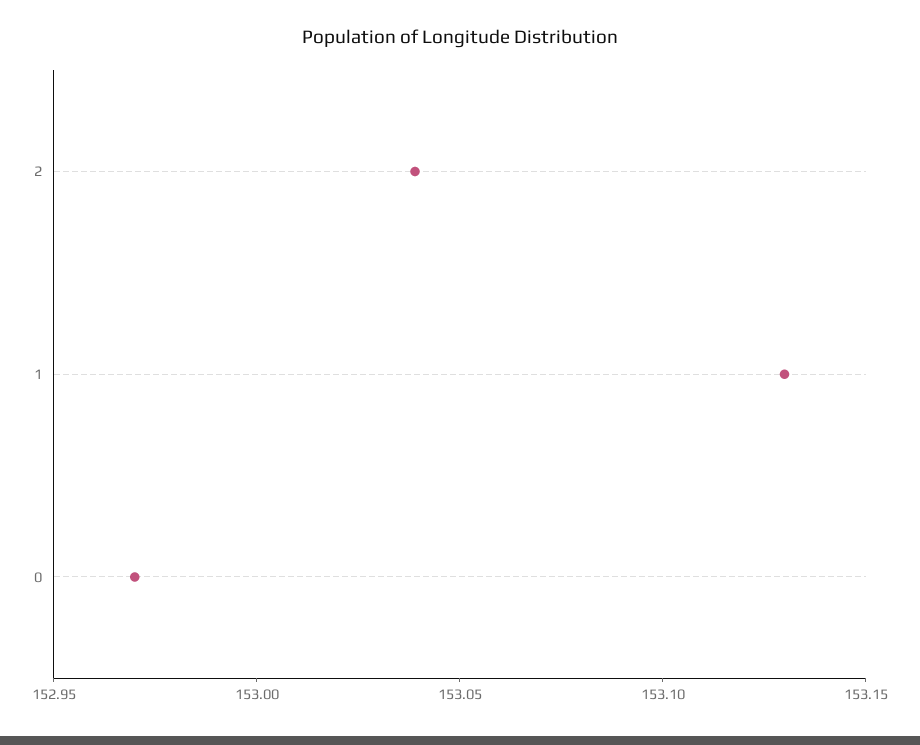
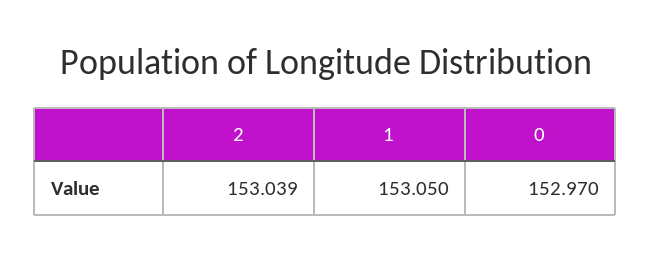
  {
    "2": 153.039,
-   "1": 153.13,
+   "1": 153.05,
    "0": 152.97
  }

